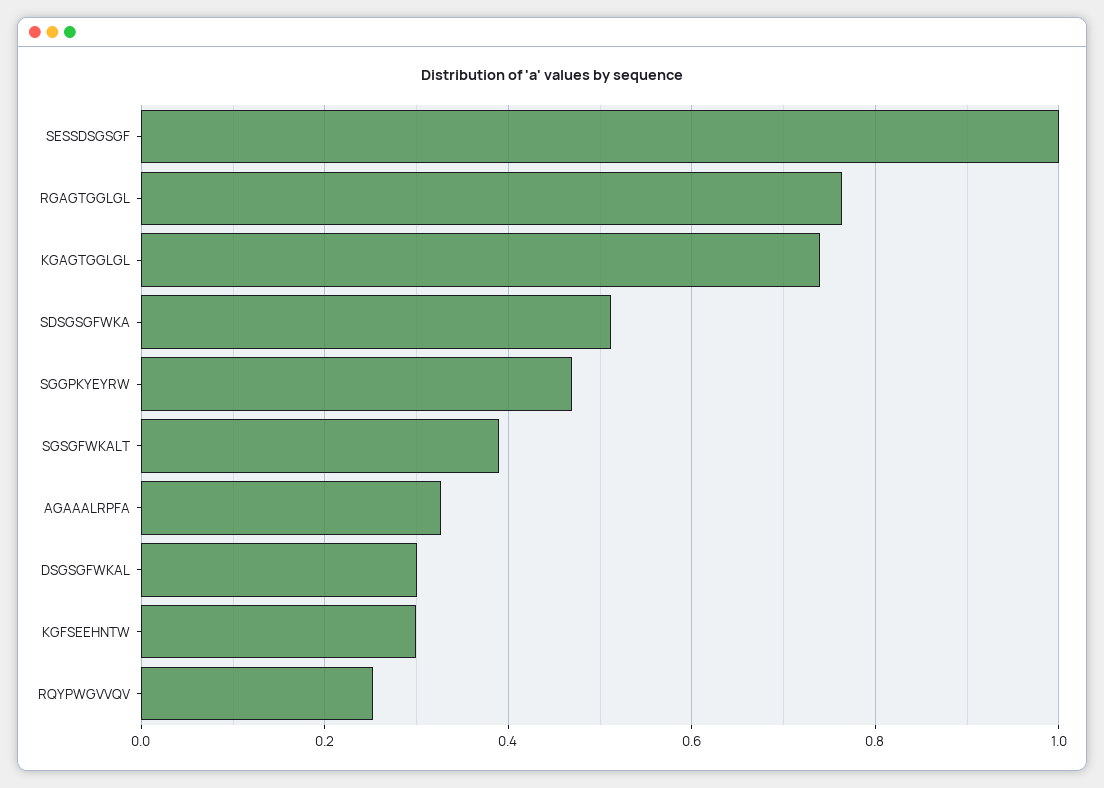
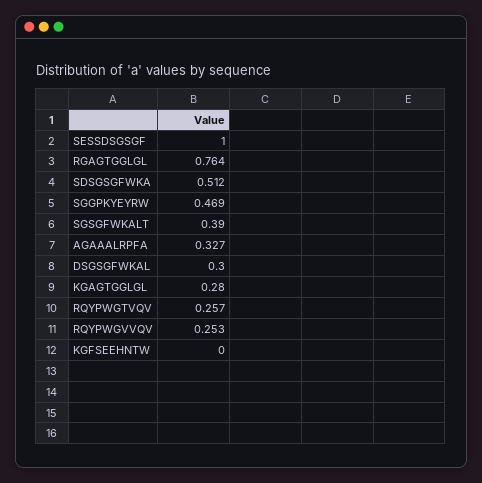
  {
    "SESSDSGSGF": 1,
    "RGAGTGGLGL": 0.764,
-   "KGAGTGGLGL": 0.74,
+   "KGAGTGGLGL": 0.28,
    "SDSGSGFWKA": 0.512,
    "SGGPKYEYRW": 0.469,
    "SGSGFWKALT": 0.39,
    "AGAAALRPFA": 0.327,
    "DSGSGFWKAL": 0.3,
-   "KGFSEEHNTW": 0.3,
+   "KGFSEEHNTW": 0,
-   "RQYPWGVVQV": 0.253
+   "RQYPWGVVQV": 0.253,
+   "RQYPWGTVQV": 0.257
  }

